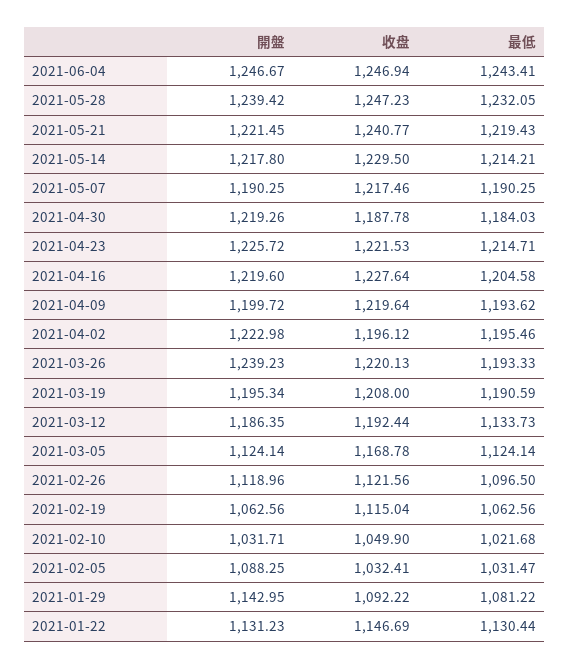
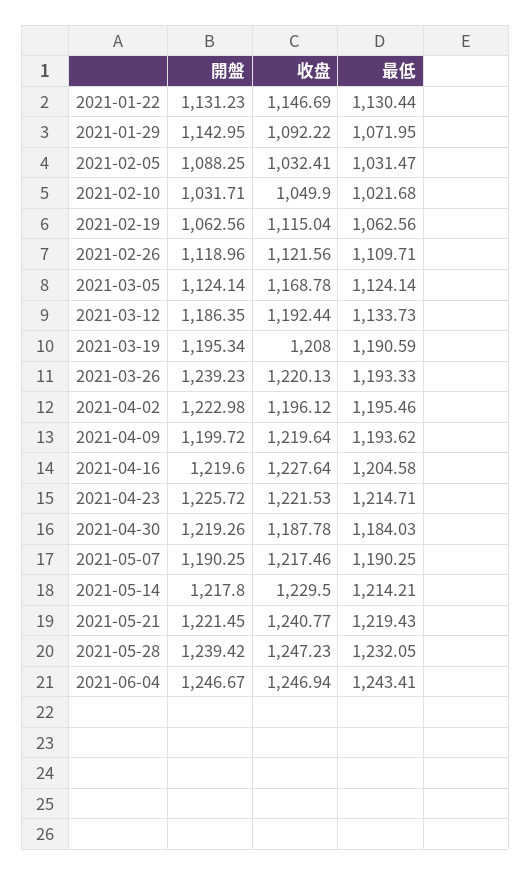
  {
    "開盤": {
      "2021-06-04": 1246.67,
      "2021-05-28": 1239.42,
      "2021-05-21": 1221.45,
      "2021-05-14": 1217.8,
      "2021-05-07": 1190.25,
      "2021-04-30": 1219.26,
      "2021-04-23": 1225.72,
      "2021-04-16": 1219.6,
      "2021-04-09": 1199.72,
      "2021-04-02": 1222.98,
      "2021-03-26": 1239.23,
      "2021-03-19": 1195.34,
      "2021-03-12": 1186.35,
      "2021-03-05": 1124.14,
      "2021-02-26": 1118.96,
      "2021-02-19": 1062.56,
      "2021-02-10": 1031.71,
      "2021-02-05": 1088.25,
      "2021-01-29": 1142.95,
      "2021-01-22": 1131.23
    },
    "收盘": {
      "2021-06-04": 1246.94,
      "2021-05-28": 1247.23,
      "2021-05-21": 1240.77,
      "2021-05-14": 1229.5,
      "2021-05-07": 1217.46,
      "2021-04-30": 1187.78,
      "2021-04-23": 1221.53,
      "2021-04-16": 1227.64,
      "2021-04-09": 1219.64,
      "2021-04-02": 1196.12,
      "2021-03-26": 1220.13,
      "2021-03-19": 1208,
      "2021-03-12": 1192.44,
      "2021-03-05": 1168.78,
      "2021-02-26": 1121.56,
      "2021-02-19": 1115.04,
      "2021-02-10": 1049.9,
      "2021-02-05": 1032.41,
      "2021-01-29": 1092.22,
      "2021-01-22": 1146.69
    },
    "最低": {
      "2021-06-04": 1243.41,
      "2021-05-28": 1232.05,
      "2021-05-21": 1219.43,
      "2021-05-14": 1214.21,
      "2021-05-07": 1190.25,
      "2021-04-30": 1184.03,
      "2021-04-23": 1214.71,
      "2021-04-16": 1204.58,
      "2021-04-09": 1193.62,
      "2021-04-02": 1195.46,
      "2021-03-26": 1193.33,
      "2021-03-19": 1190.59,
      "2021-03-12": 1133.73,
      "2021-03-05": 1124.14,
-     "2021-02-26": 1096.5,
+     "2021-02-26": 1109.71,
      "2021-02-19": 1062.56,
      "2021-02-10": 1021.68,
      "2021-02-05": 1031.47,
-     "2021-01-29": 1081.22,
+     "2021-01-29": 1071.95,
      "2021-01-22": 1130.44
    }
  }

